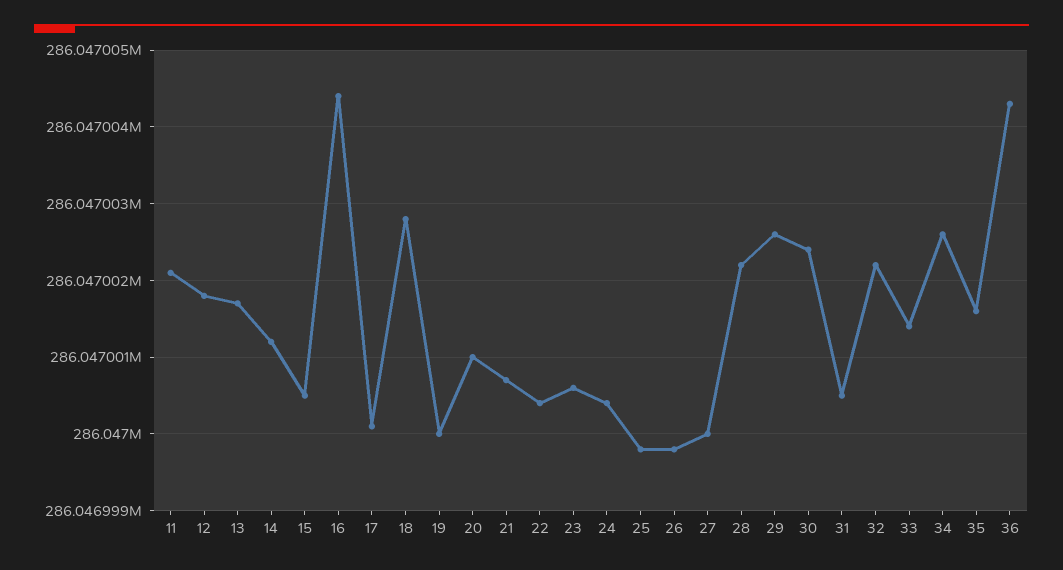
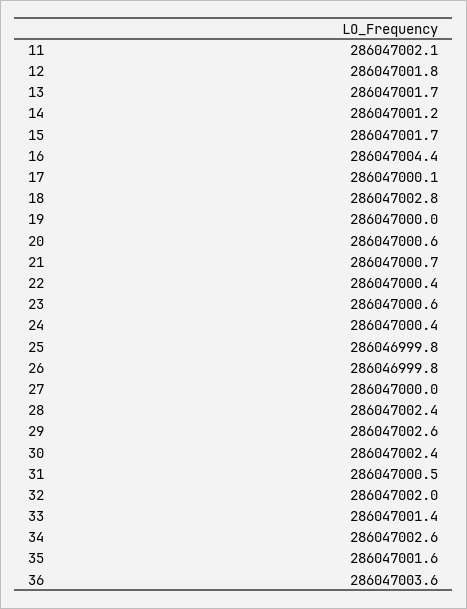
  {
    "11": 286047002.1,
    "12": 286047001.8,
    "13": 286047001.7,
    "14": 286047001.2,
-   "15": 286047000.5,
+   "15": 286047001.7,
    "16": 286047004.4,
    "17": 286047000.1,
    "18": 286047002.8,
    "19": 286047000,
-   "20": 286047001,
+   "20": 286047000.6,
    "21": 286047000.7,
    "22": 286047000.4,
    "23": 286047000.6,
    "24": 286047000.4,
    "25": 286046999.8,
    "26": 286046999.8,
    "27": 286047000,
-   "28": 286047002.2,
+   "28": 286047002.4,
    "29": 286047002.6,
    "30": 286047002.4,
    "31": 286047000.5,
-   "32": 286047002.2,
+   "32": 286047002,
    "33": 286047001.4,
    "34": 286047002.6,
    "35": 286047001.6,
-   "36": 286047004.3
+   "36": 286047003.6
  }

